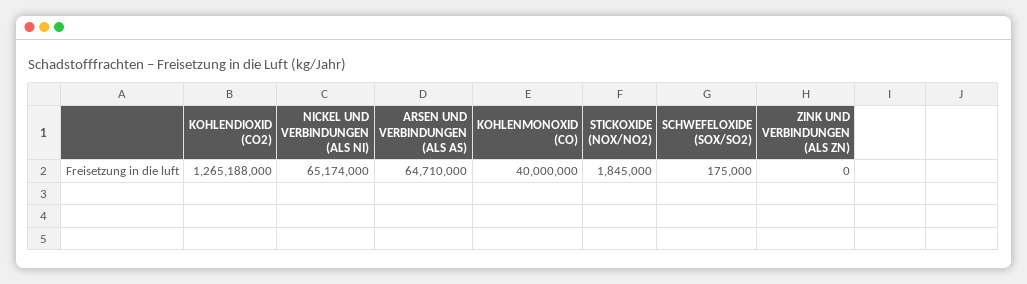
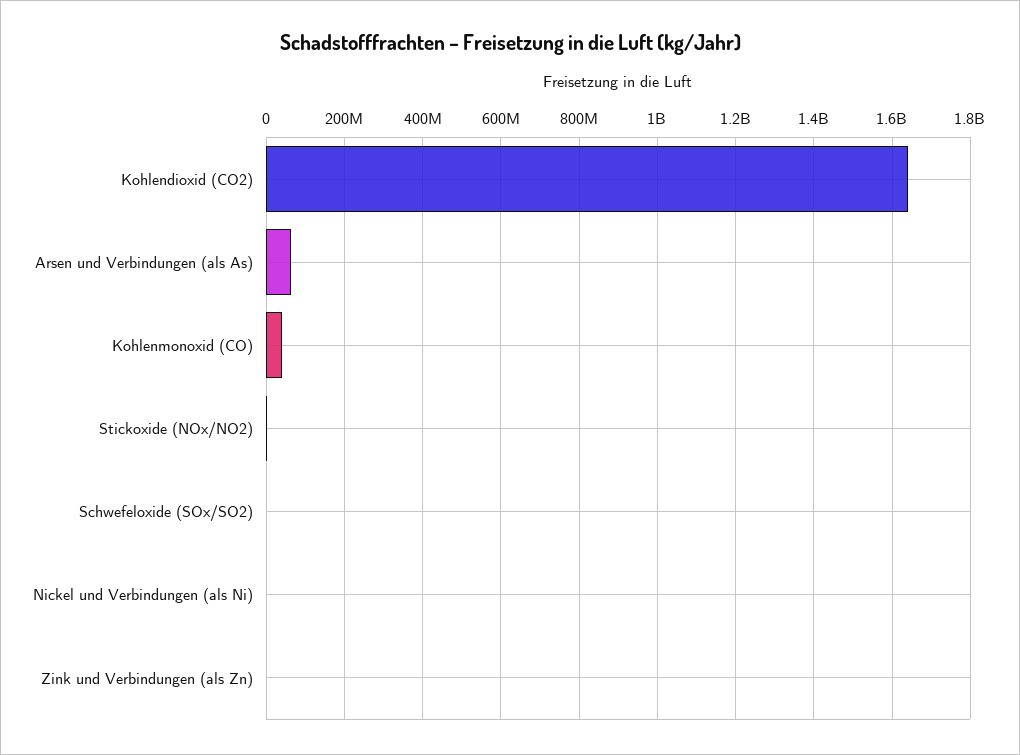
  {
-   "KOHLENDIOXID (CO2)": 1265188000,
+   "KOHLENDIOXID (CO2)": 1640000000,
-   "NICKEL UND VERBINDUNGEN (ALS NI)": 65174000,
+   "NICKEL UND VERBINDUNGEN (ALS NI)": 0,
    "ARSEN UND VERBINDUNGEN (ALS AS)": 64710000,
    "KOHLENMONOXID (CO)": 40000000,
    "STICKOXIDE (NOX/NO2)": 1845000,
    "SCHWEFELOXIDE (SOX/SO2)": 175000,
    "ZINK UND VERBINDUNGEN (ALS ZN)": 0
  }

